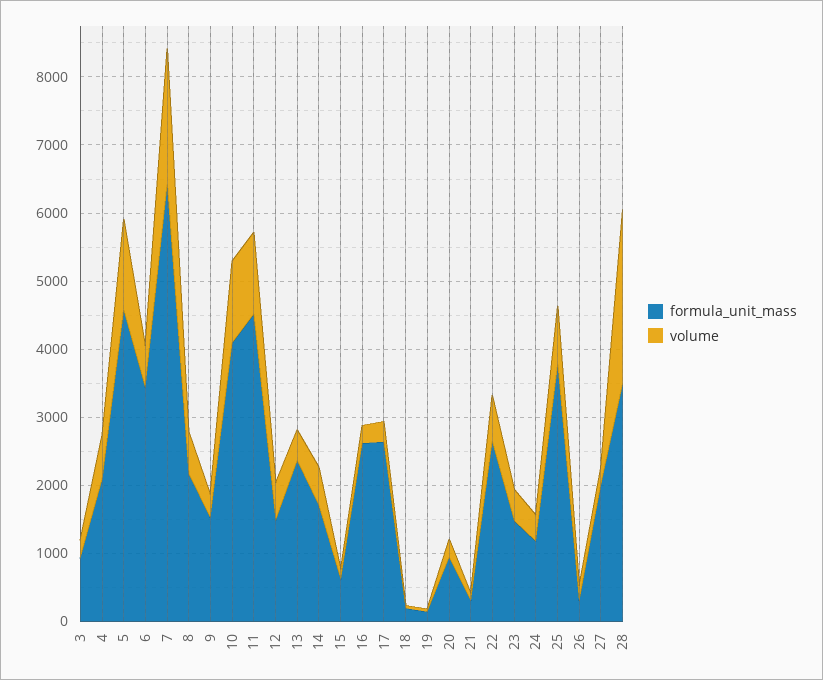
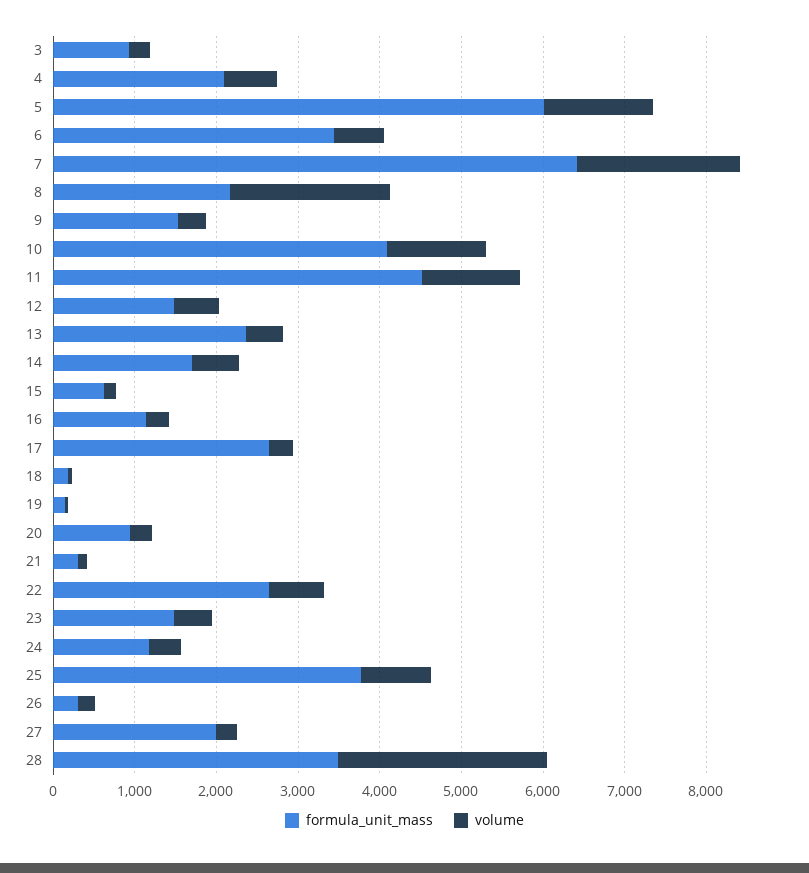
  {
    "formula_unit_mass": {
      "3": 1000,
      "4": 2000,
-     "5": 4600,
+     "5": 6000,
      "6": 3400,
      "7": 6400,
      "8": 2200,
      "9": 1600,
      "10": 4000,
      "11": 4600,
      "12": 1400,
      "13": 2400,
      "14": 1800,
      "15": 600,
-     "16": 2600,
+     "16": 1200,
      "17": 2600,
      "18": 200,
      "19": 200,
      "20": 1000,
      "21": 400,
      "22": 2600,
      "23": 1400,
      "24": 1200,
      "25": 3800,
      "26": 400,
      "27": 2000,
      "28": 3400
    },
    "volume": {
      "3": 200,
      "4": 600,
      "5": 1400,
      "6": 600,
      "7": 2000,
-     "8": 600,
+     "8": 2000,
      "9": 400,
      "10": 1200,
      "11": 1200,
      "12": 600,
      "13": 400,
      "14": 600,
      "15": 200,
      "16": 200,
      "17": 200,
      "18": 0,
      "19": 0,
      "20": 200,
      "21": 200,
      "22": 600,
      "23": 400,
      "24": 400,
      "25": 800,
      "26": 200,
      "27": 200,
      "28": 2600
    }
  }

